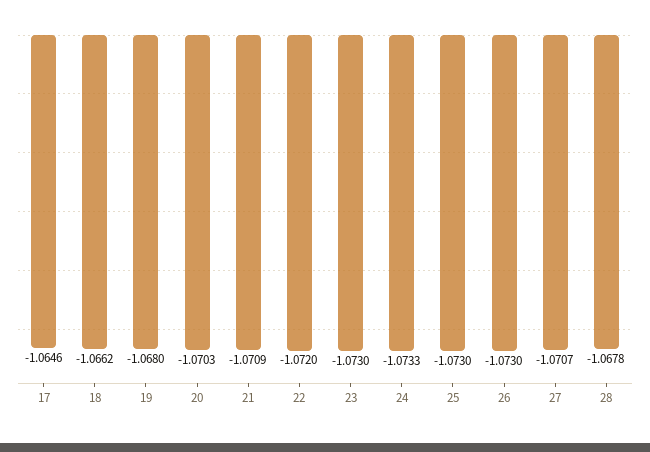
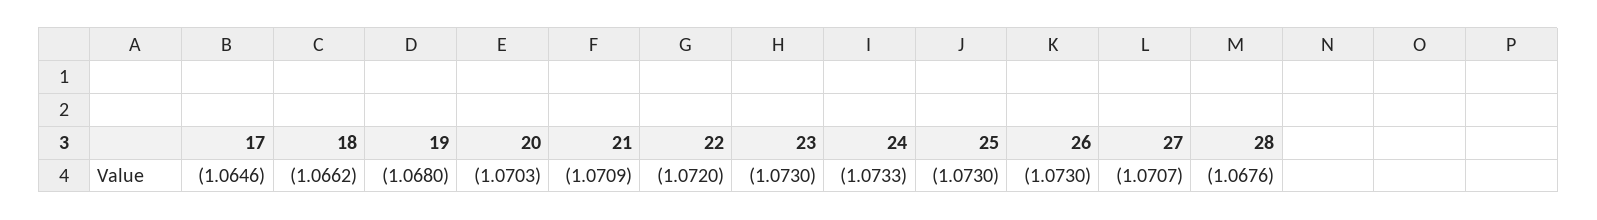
  {
    "17": -1.0646,
    "18": -1.0662,
    "19": -1.068,
    "20": -1.0703,
    "21": -1.0709,
    "22": -1.072,
    "23": -1.073,
    "24": -1.0733,
    "25": -1.073,
    "26": -1.073,
    "27": -1.0707,
-   "28": -1.0678
+   "28": -1.0676
  }

